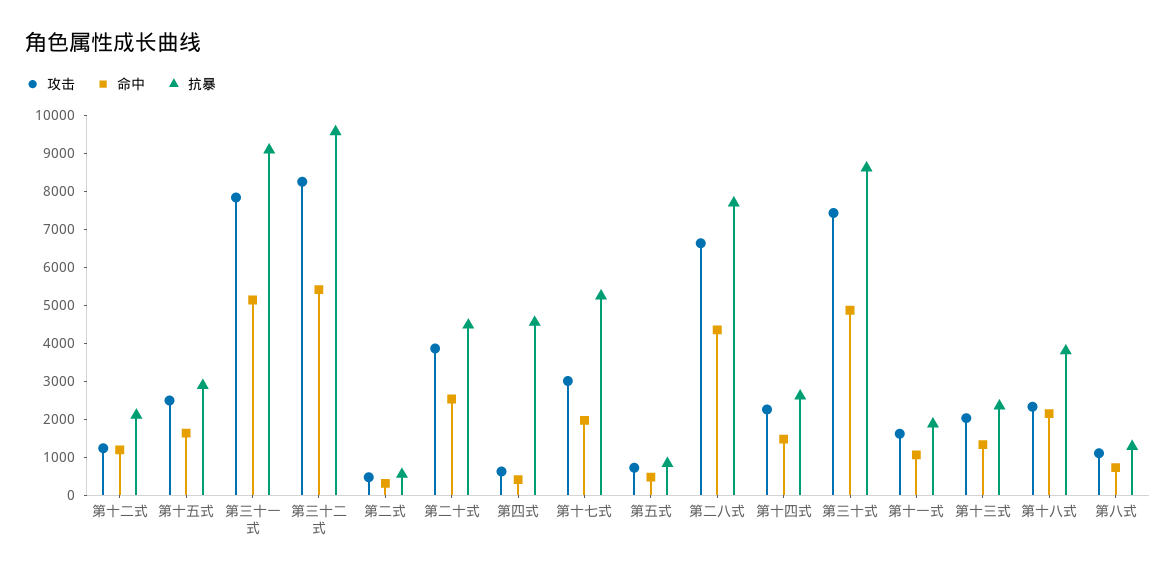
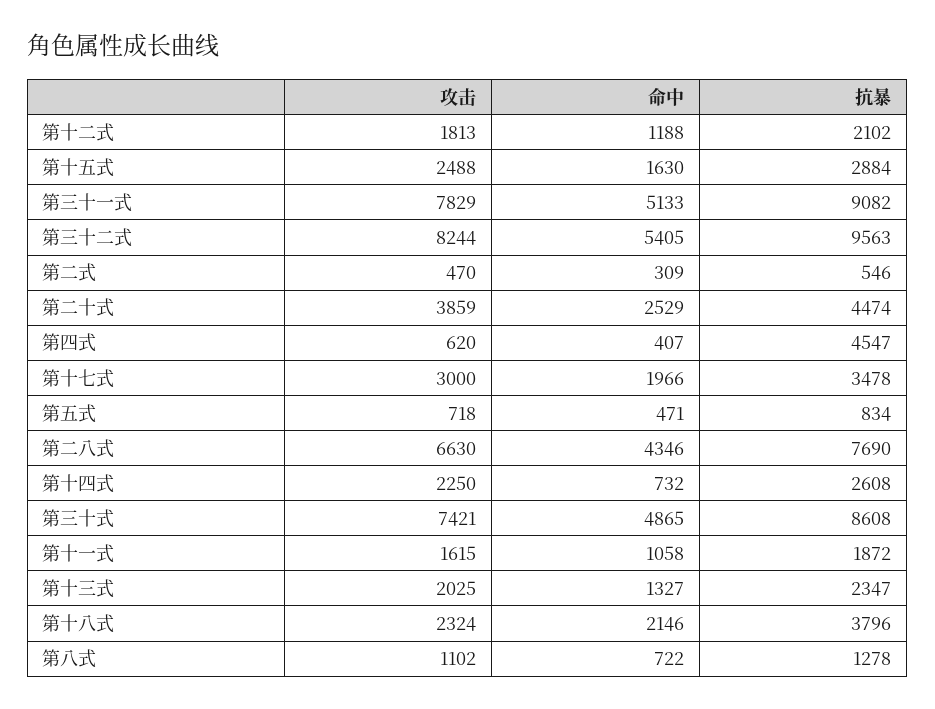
  {
    "攻击": {
-     "第十二式": 1250,
+     "第十二式": 1813,
      "第十五式": 2488,
      "第三十一式": 7829,
      "第三十二式": 8244,
      "第二式": 470,
      "第二十式": 3859,
      "第四式": 620,
      "第十七式": 3000,
      "第五式": 718,
      "第二八式": 6630,
      "第十四式": 2250,
      "第三十式": 7421,
      "第十一式": 1615,
      "第十三式": 2025,
      "第十八式": 2324,
      "第八式": 1102
    },
    "命中": {
      "第十二式": 1188,
      "第十五式": 1630,
      "第三十一式": 5133,
      "第三十二式": 5405,
      "第二式": 309,
      "第二十式": 2529,
      "第四式": 407,
      "第十七式": 1966,
      "第五式": 471,
      "第二八式": 4346,
-     "第十四式": 1500,
+     "第十四式": 732,
      "第三十式": 4865,
      "第十一式": 1058,
      "第十三式": 1327,
      "第十八式": 2146,
      "第八式": 722
    },
    "抗暴": {
      "第十二式": 2102,
      "第十五式": 2884,
      "第三十一式": 9082,
      "第三十二式": 9563,
      "第二式": 546,
      "第二十式": 4474,
      "第四式": 4547,
-     "第十七式": 5250,
+     "第十七式": 3478,
      "第五式": 834,
      "第二八式": 7690,
      "第十四式": 2608,
      "第三十式": 8608,
      "第十一式": 1872,
      "第十三式": 2347,
      "第十八式": 3796,
      "第八式": 1278
    }
  }

